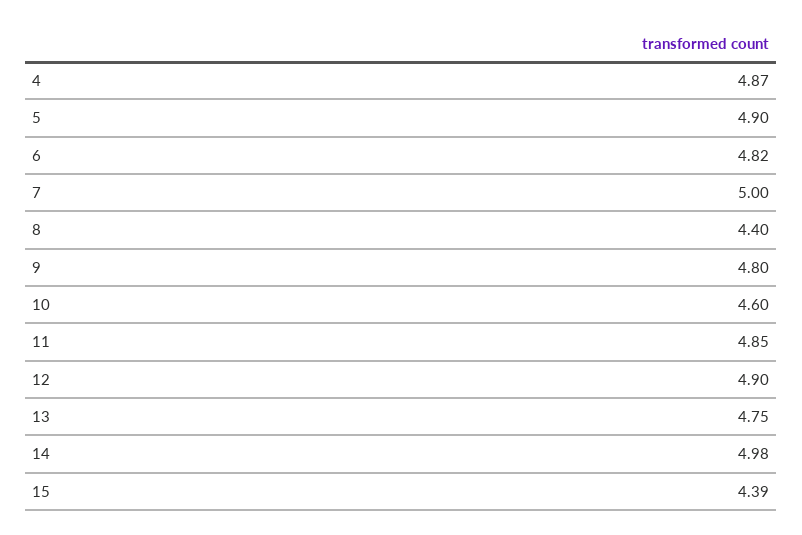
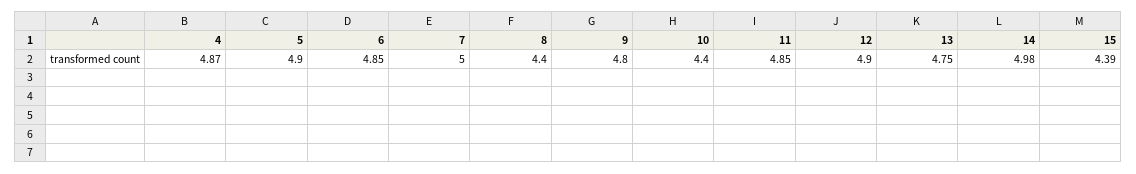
  {
    "4": 4.87,
    "5": 4.9,
-   "6": 4.82,
+   "6": 4.85,
    "7": 5,
    "8": 4.4,
    "9": 4.8,
-   "10": 4.6,
+   "10": 4.4,
    "11": 4.85,
    "12": 4.9,
    "13": 4.75,
    "14": 4.98,
    "15": 4.39
  }

